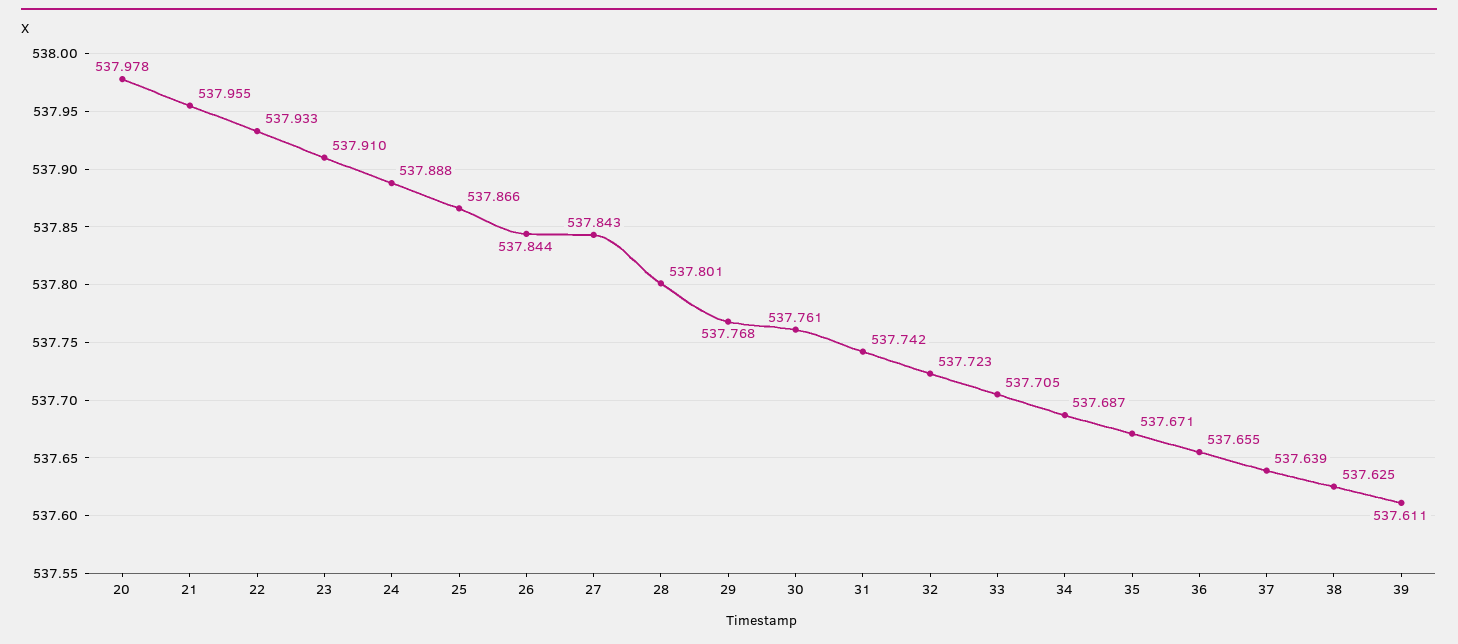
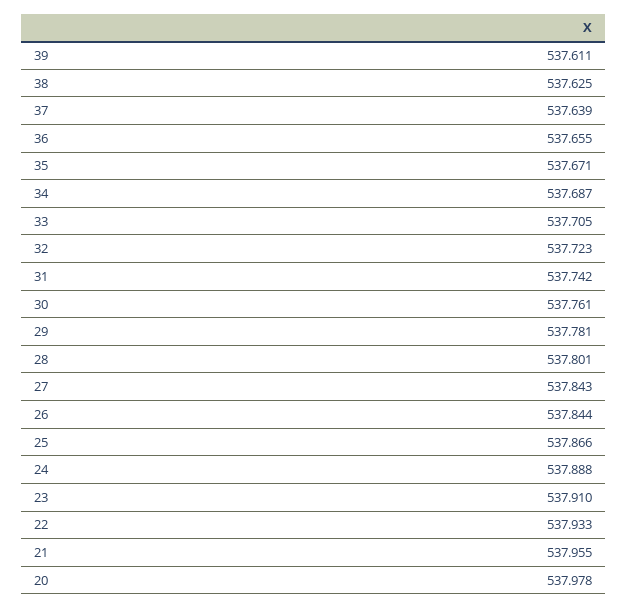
  {
    "20": 537.978,
    "21": 537.955,
    "22": 537.933,
    "23": 537.91,
    "24": 537.888,
    "25": 537.866,
    "26": 537.844,
    "27": 537.843,
    "28": 537.801,
-   "29": 537.768,
+   "29": 537.781,
    "30": 537.761,
    "31": 537.742,
    "32": 537.723,
    "33": 537.705,
    "34": 537.687,
    "35": 537.671,
    "36": 537.655,
    "37": 537.639,
    "38": 537.625,
    "39": 537.611
  }

